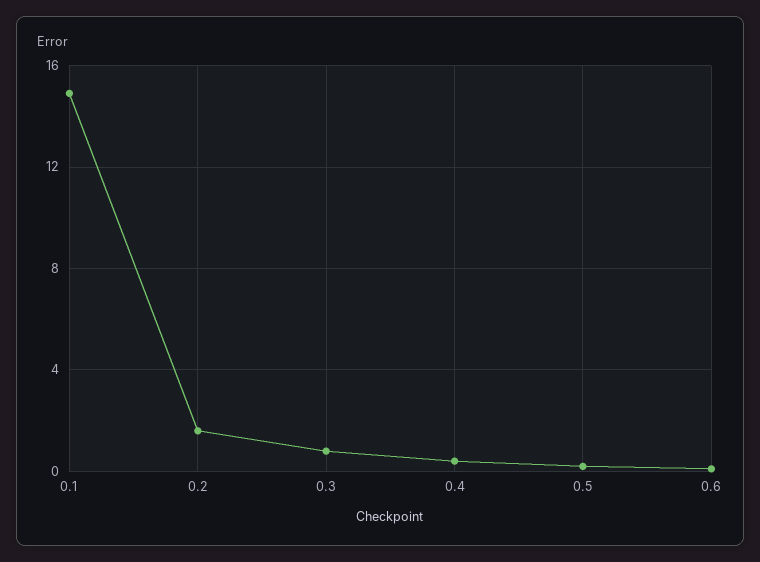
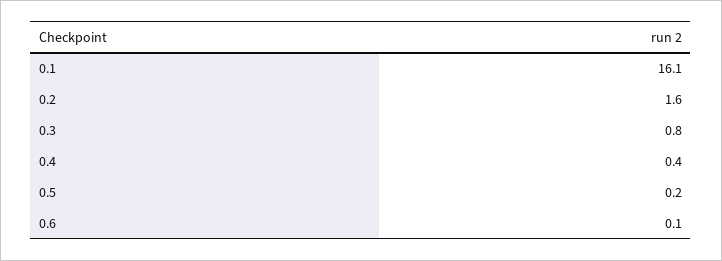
  {
-   "0.1": 15,
+   "0.1": 16.1,
    "0.2": 1.6,
    "0.3": 0.8,
    "0.4": 0.4,
    "0.5": 0.2,
    "0.6": 0.1
  }

